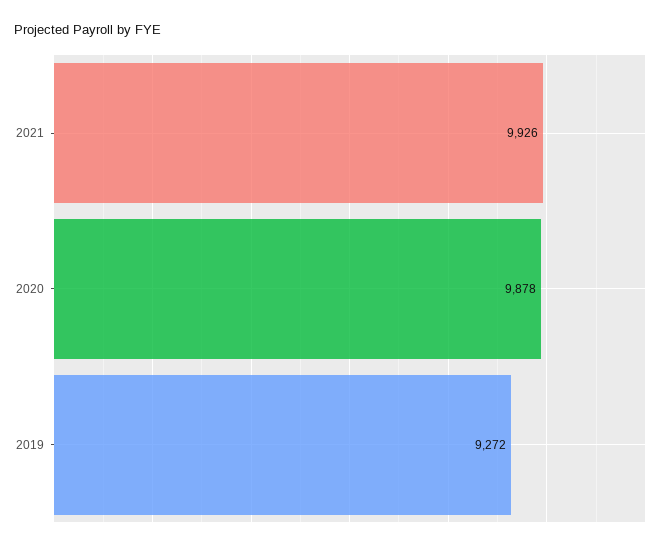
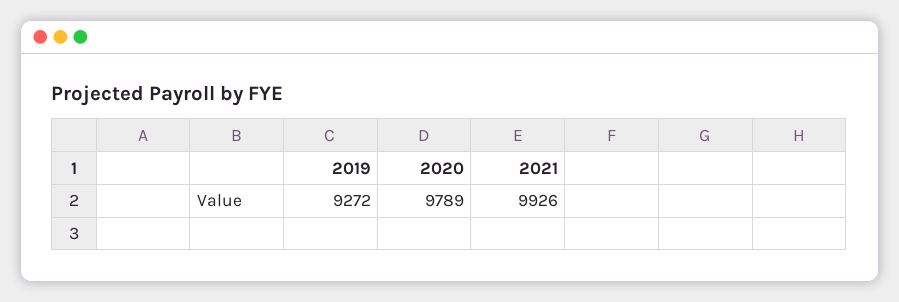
  {
    "2021": 9926,
-   "2020": 9878,
+   "2020": 9789,
    "2019": 9272
  }

